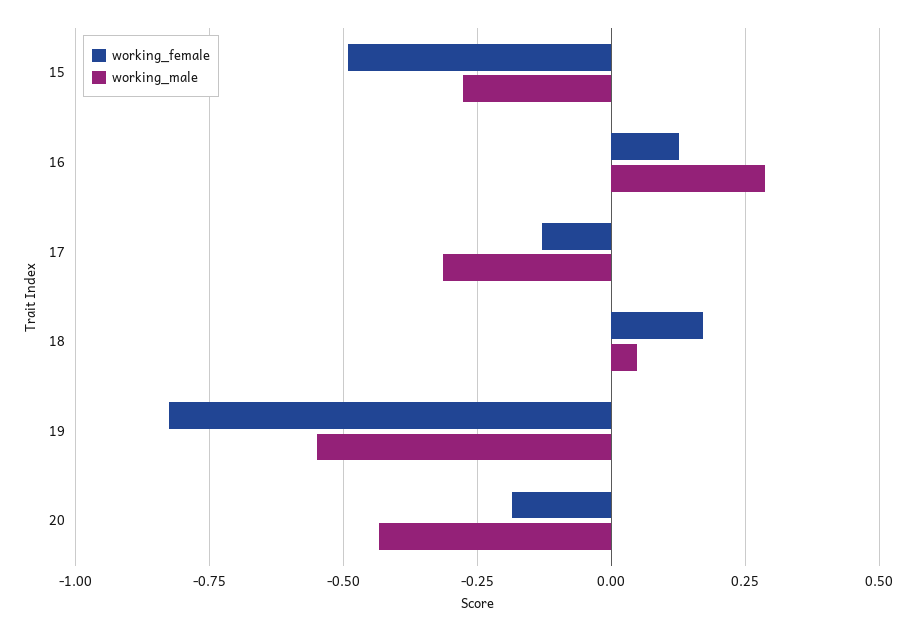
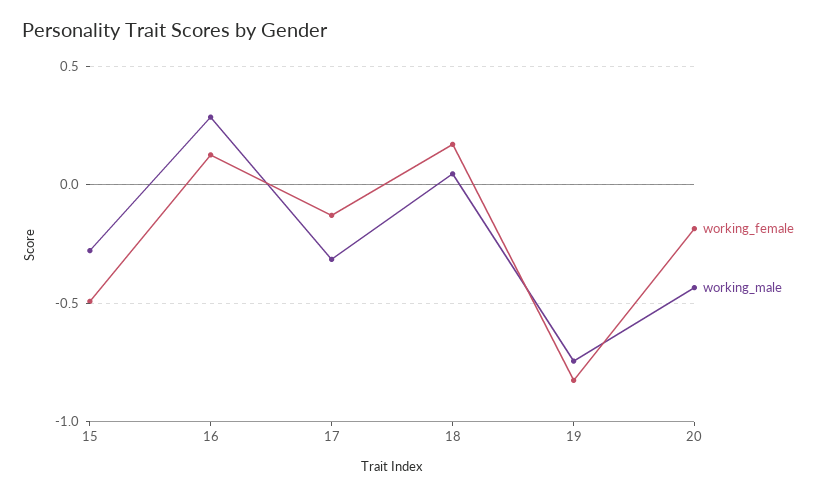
  {
    "working_female": {
      "15": -0.5,
      "16": 0.125,
      "17": -0.125,
      "18": 0.175,
      "19": -0.825,
      "20": -0.175
    },
    "working_male": {
      "15": -0.275,
      "16": 0.275,
      "17": -0.325,
      "18": 0.05,
-     "19": -0.55,
+     "19": -0.75,
      "20": -0.425
    }
  }

